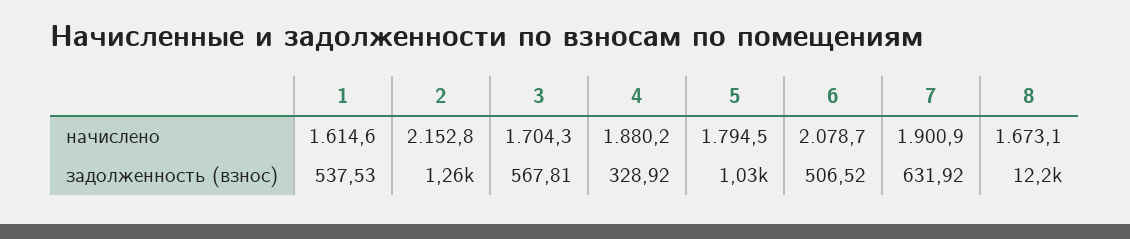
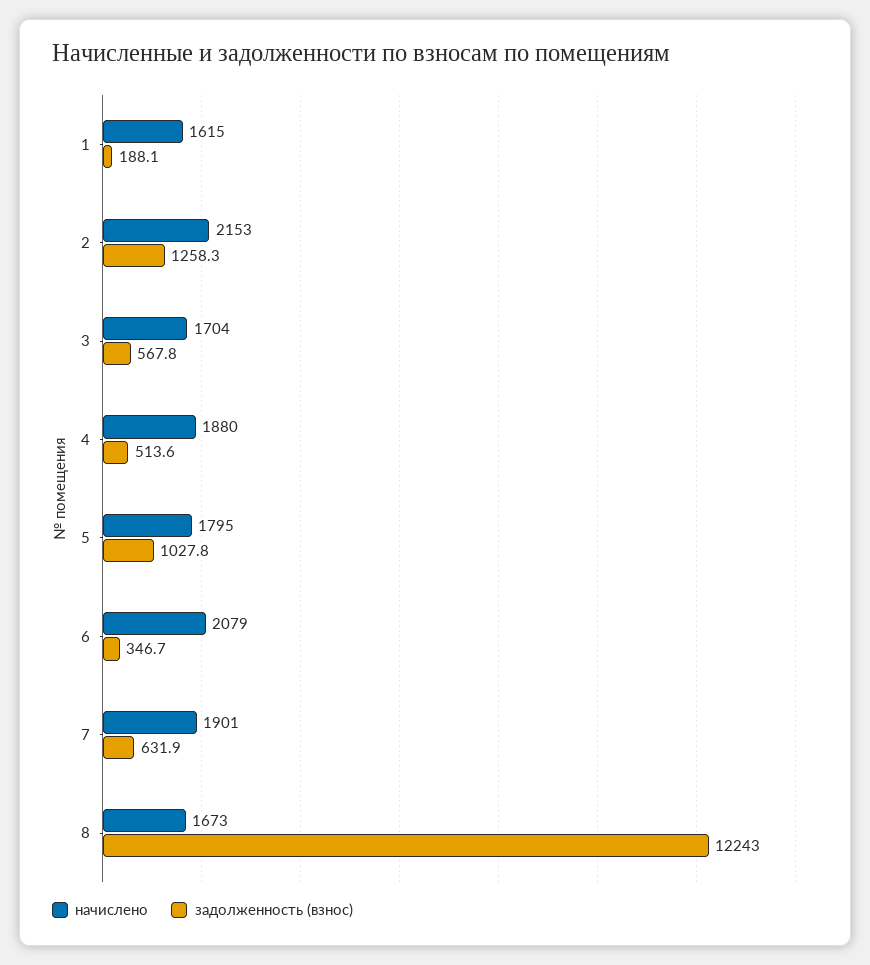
  {
    "начислено": {
      "1": 1614.6,
      "2": 2152.8,
      "3": 1704.3,
      "4": 1880.2,
      "5": 1794.5,
      "6": 2078.7,
      "7": 1900.9,
      "8": 1673.1
    },
    "задолженность (взнос)": {
-     "1": 537.53,
+     "1": 188.1,
      "2": 1258.3,
      "3": 567.81,
-     "4": 328.92,
+     "4": 513.6,
      "5": 1027.8,
-     "6": 506.52,
+     "6": 346.7,
      "7": 631.92,
      "8": 12243
    }
  }

